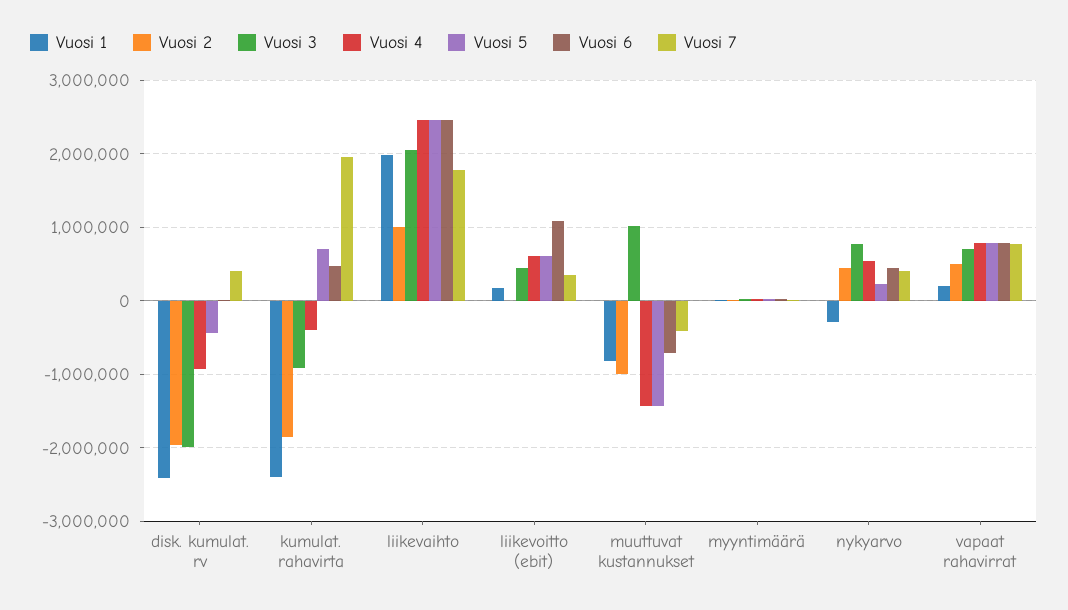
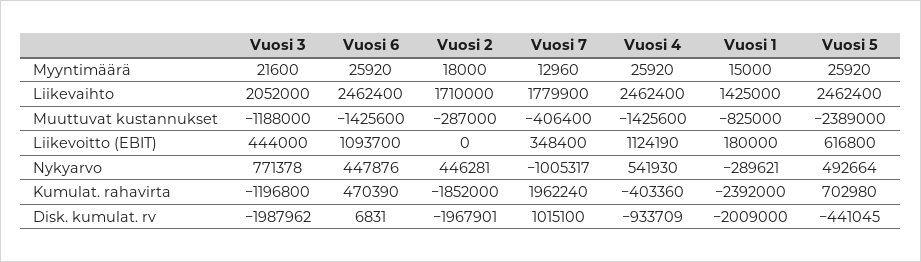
  {
    "Vuosi 1": {
-     "disk. kumulat. rv": -2400000,
+     "disk. kumulat. rv": -2009000,
      "kumulat. rahavirta": -2392000,
-     "liikevaihto": 2000000,
+     "liikevaihto": 1425000,
      "liikevoitto (ebit)": 180000,
      "muuttuvat kustannukset": -825000,
      "myyntimäärä": 15000,
-     "nykyarvo": -289621,
+     "nykyarvo": -289621
-     "vapaat rahavirrat": 200000
    },
    "Vuosi 2": {
      "disk. kumulat. rv": -1967901,
      "kumulat. rahavirta": -1852000,
-     "liikevaihto": 1000000,
+     "liikevaihto": 1710000,
      "liikevoitto (ebit)": 0,
-     "muuttuvat kustannukset": -1000000,
+     "muuttuvat kustannukset": -287000,
      "myyntimäärä": 18000,
-     "nykyarvo": 446281,
+     "nykyarvo": 446281
-     "vapaat rahavirrat": 500000
    },
    "Vuosi 3": {
      "disk. kumulat. rv": -1987962,
-     "kumulat. rahavirta": -900000,
+     "kumulat. rahavirta": -1196800,
      "liikevaihto": 2052000,
      "liikevoitto (ebit)": 444000,
-     "muuttuvat kustannukset": 1000000,
+     "muuttuvat kustannukset": -1188000,
      "myyntimäärä": 21600,
-     "nykyarvo": 771378,
+     "nykyarvo": 771378
-     "vapaat rahavirrat": 700000
    },
    "Vuosi 4": {
      "disk. kumulat. rv": -933709,
      "kumulat. rahavirta": -403360,
      "liikevaihto": 2462400,
-     "liikevoitto (ebit)": 600000,
+     "liikevoitto (ebit)": 1124190,
      "muuttuvat kustannukset": -1425600,
      "myyntimäärä": 25920,
-     "nykyarvo": 541930,
+     "nykyarvo": 541930
-     "vapaat rahavirrat": 800000
    },
    "Vuosi 5": {
      "disk. kumulat. rv": -441045,
      "kumulat. rahavirta": 702980,
      "liikevaihto": 2462400,
      "liikevoitto (ebit)": 616800,
-     "muuttuvat kustannukset": -1400000,
+     "muuttuvat kustannukset": -2389000,
      "myyntimäärä": 25920,
-     "nykyarvo": 200000,
+     "nykyarvo": 492664
-     "vapaat rahavirrat": 800000
    },
    "Vuosi 6": {
      "disk. kumulat. rv": 6831,
      "kumulat. rahavirta": 470390,
      "liikevaihto": 2462400,
      "liikevoitto (ebit)": 1093700,
-     "muuttuvat kustannukset": -700000,
+     "muuttuvat kustannukset": -1425600,
      "myyntimäärä": 25920,
-     "nykyarvo": 447876,
+     "nykyarvo": 447876
-     "vapaat rahavirrat": 800000
    },
    "Vuosi 7": {
-     "disk. kumulat. rv": 400000,
+     "disk. kumulat. rv": 1015100,
      "kumulat. rahavirta": 1962240,
      "liikevaihto": 1779900,
      "liikevoitto (ebit)": 348400,
      "muuttuvat kustannukset": -406400,
      "myyntimäärä": 12960,
-     "nykyarvo": 400000,
+     "nykyarvo": -1005317
-     "vapaat rahavirrat": 800000
    }
  }

